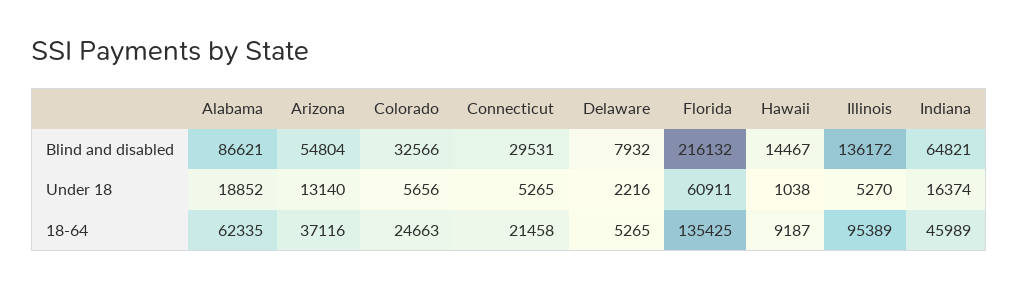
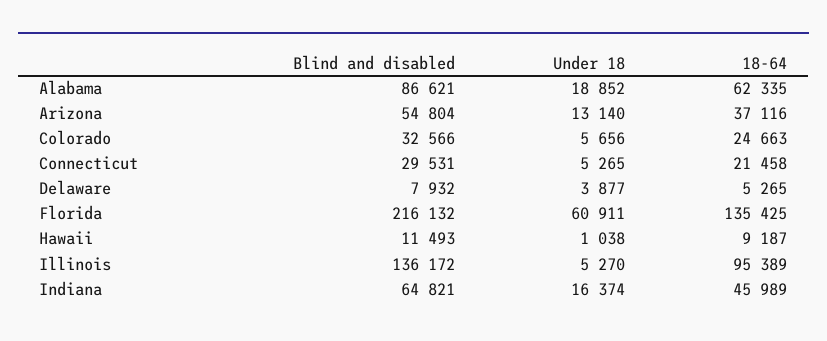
  {
    "Alabama": {
      "Blind and disabled": 86621,
      "Under 18": 18852,
      "18-64": 62335
    },
    "Arizona": {
      "Blind and disabled": 54804,
      "Under 18": 13140,
      "18-64": 37116
    },
    "Colorado": {
      "Blind and disabled": 32566,
      "Under 18": 5656,
      "18-64": 24663
    },
    "Connecticut": {
      "Blind and disabled": 29531,
      "Under 18": 5265,
      "18-64": 21458
    },
    "Delaware": {
      "Blind and disabled": 7932,
-     "Under 18": 2216,
+     "Under 18": 3877,
      "18-64": 5265
    },
    "Florida": {
      "Blind and disabled": 216132,
      "Under 18": 60911,
      "18-64": 135425
    },
    "Hawaii": {
-     "Blind and disabled": 14467,
+     "Blind and disabled": 11493,
      "Under 18": 1038,
      "18-64": 9187
    },
    "Illinois": {
      "Blind and disabled": 136172,
      "Under 18": 5270,
      "18-64": 95389
    },
    "Indiana": {
      "Blind and disabled": 64821,
      "Under 18": 16374,
      "18-64": 45989
    }
  }

